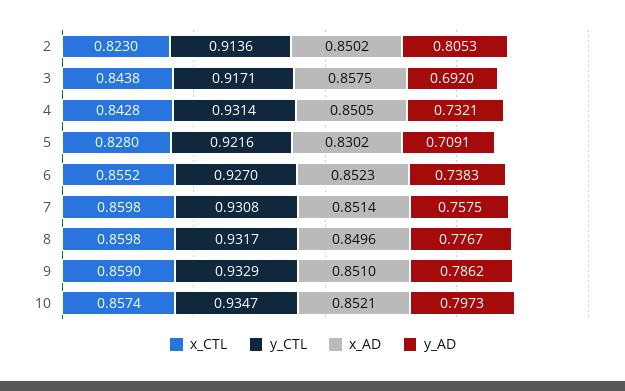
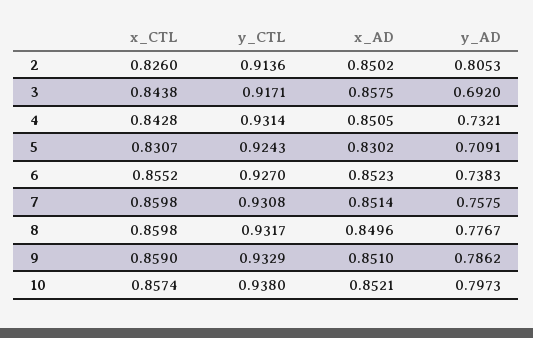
  {
    "x_CTL": {
-     "2": 0.823,
+     "2": 0.826,
      "3": 0.8438,
      "4": 0.8428,
-     "5": 0.828,
+     "5": 0.8307,
      "6": 0.8552,
      "7": 0.8598,
      "8": 0.8598,
      "9": 0.859,
      "10": 0.8574
    },
    "y_CTL": {
      "2": 0.9136,
      "3": 0.9171,
      "4": 0.9314,
-     "5": 0.9216,
+     "5": 0.9243,
      "6": 0.927,
      "7": 0.9308,
      "8": 0.9317,
      "9": 0.9329,
-     "10": 0.9347
+     "10": 0.938
    },
    "x_AD": {
      "2": 0.8502,
      "3": 0.8575,
      "4": 0.8505,
      "5": 0.8302,
      "6": 0.8523,
      "7": 0.8514,
      "8": 0.8496,
      "9": 0.851,
      "10": 0.8521
    },
    "y_AD": {
      "2": 0.8053,
      "3": 0.692,
      "4": 0.7321,
      "5": 0.7091,
      "6": 0.7383,
      "7": 0.7575,
      "8": 0.7767,
      "9": 0.7862,
      "10": 0.7973
    }
  }

